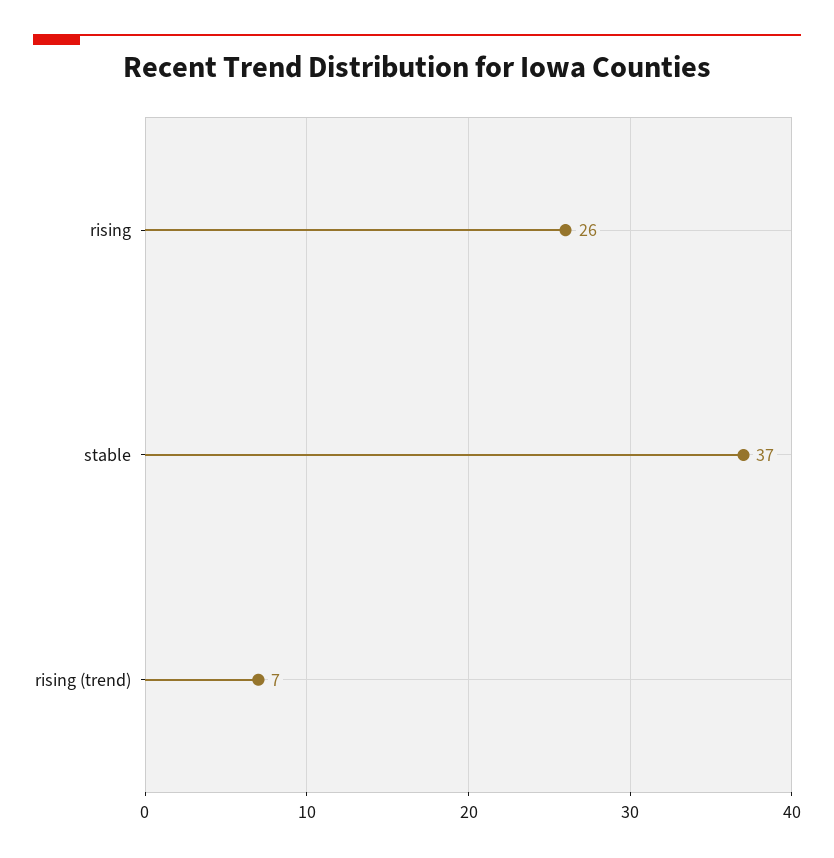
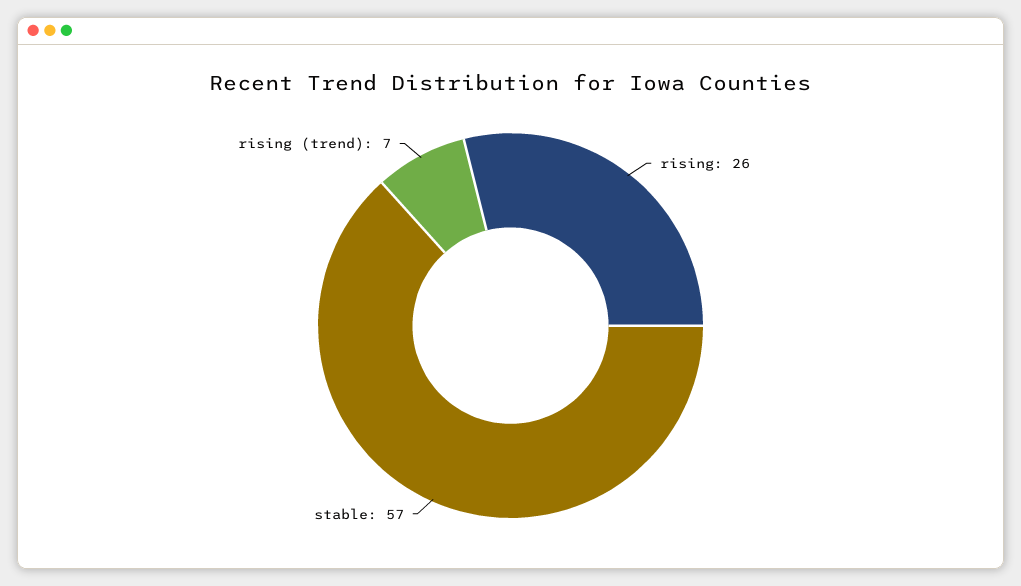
  {
    "rising": 26,
-   "stable": 37,
+   "stable": 57,
    "rising (trend)": 7
  }

